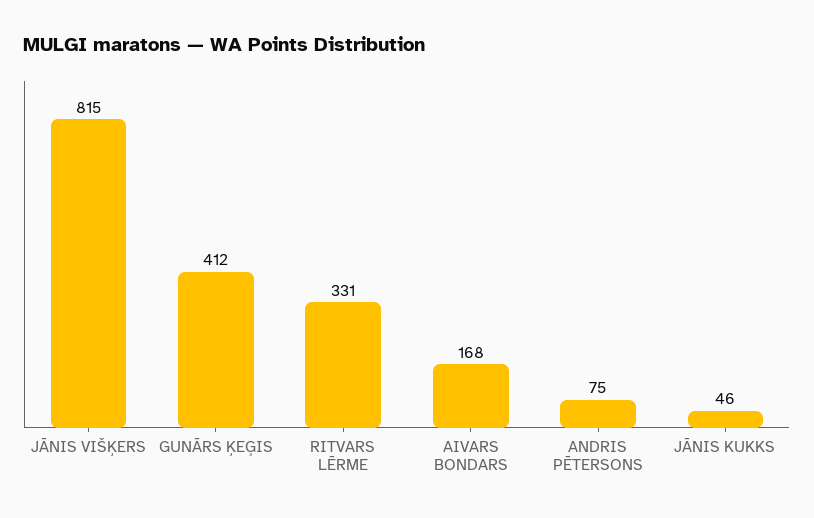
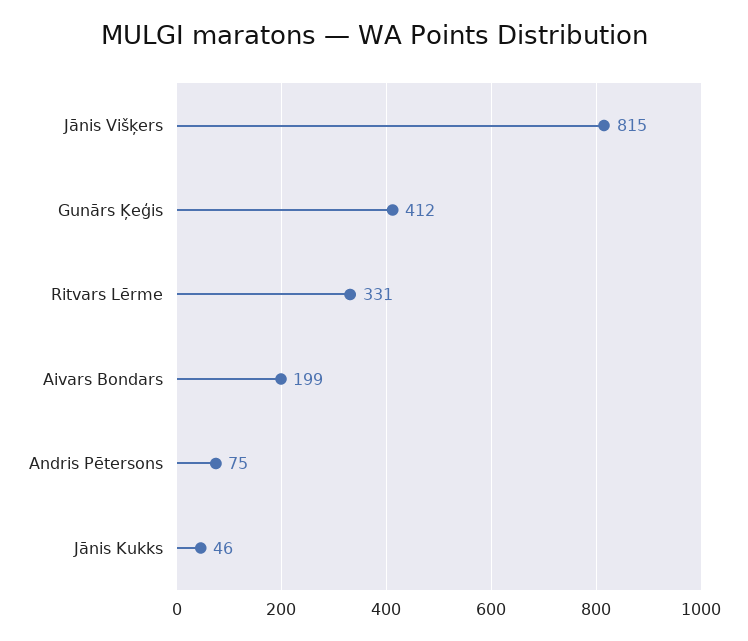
  {
    "JĀNIS VIŠĶERS": 815,
    "GUNĀRS ĶEĢIS": 412,
    "RITVARS LĒRME": 331,
-   "AIVARS BONDARS": 168,
+   "AIVARS BONDARS": 199,
    "ANDRIS PĒTERSONS": 75,
    "JĀNIS KUKKS": 46
  }

